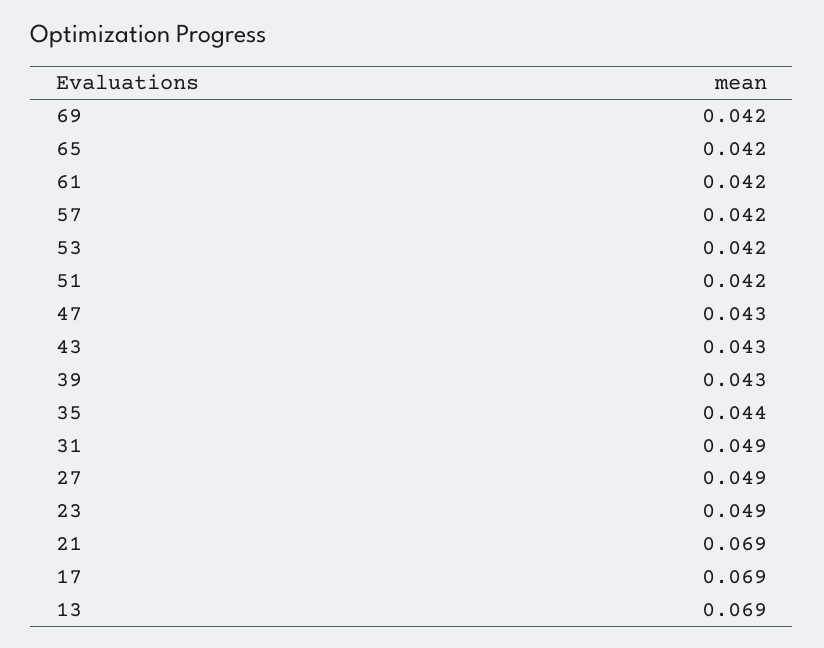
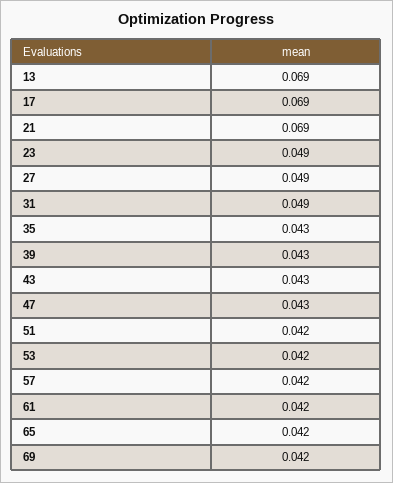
  {
    "69": 0.042,
    "65": 0.042,
    "61": 0.042,
    "57": 0.042,
    "53": 0.042,
    "51": 0.042,
    "47": 0.043,
    "43": 0.043,
    "39": 0.043,
-   "35": 0.044,
+   "35": 0.043,
    "31": 0.049,
    "27": 0.049,
    "23": 0.049,
    "21": 0.069,
    "17": 0.069,
    "13": 0.069
  }

